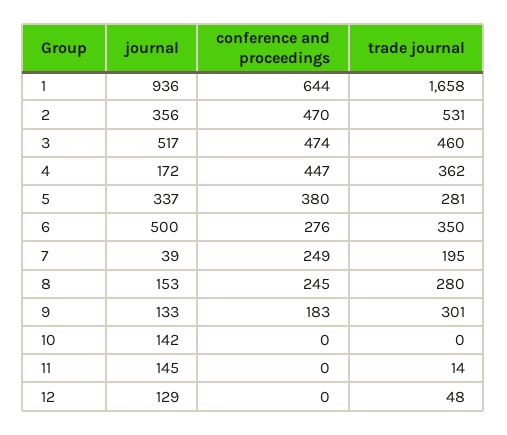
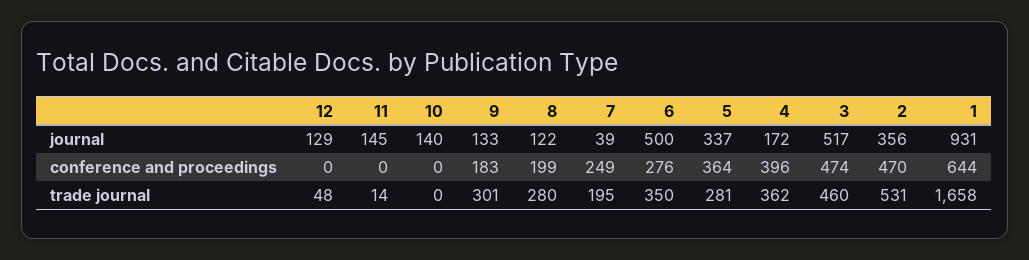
  {
    "journal": {
-     "1": 936,
+     "1": 931,
      "2": 356,
      "3": 517,
      "4": 172,
      "5": 337,
      "6": 500,
      "7": 39,
-     "8": 153,
+     "8": 122,
      "9": 133,
-     "10": 142,
+     "10": 140,
      "11": 145,
      "12": 129
    },
    "conference and proceedings": {
      "1": 644,
      "2": 470,
      "3": 474,
-     "4": 447,
+     "4": 396,
-     "5": 380,
+     "5": 364,
      "6": 276,
      "7": 249,
-     "8": 245,
+     "8": 199,
      "9": 183,
      "10": 0,
      "11": 0,
      "12": 0
    },
    "trade journal": {
      "1": 1658,
      "2": 531,
      "3": 460,
      "4": 362,
      "5": 281,
      "6": 350,
      "7": 195,
      "8": 280,
      "9": 301,
      "10": 0,
      "11": 14,
      "12": 48
    }
  }

